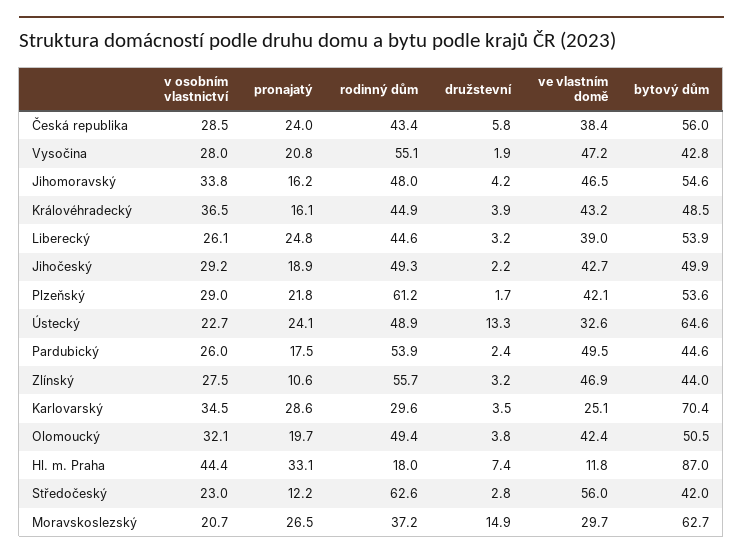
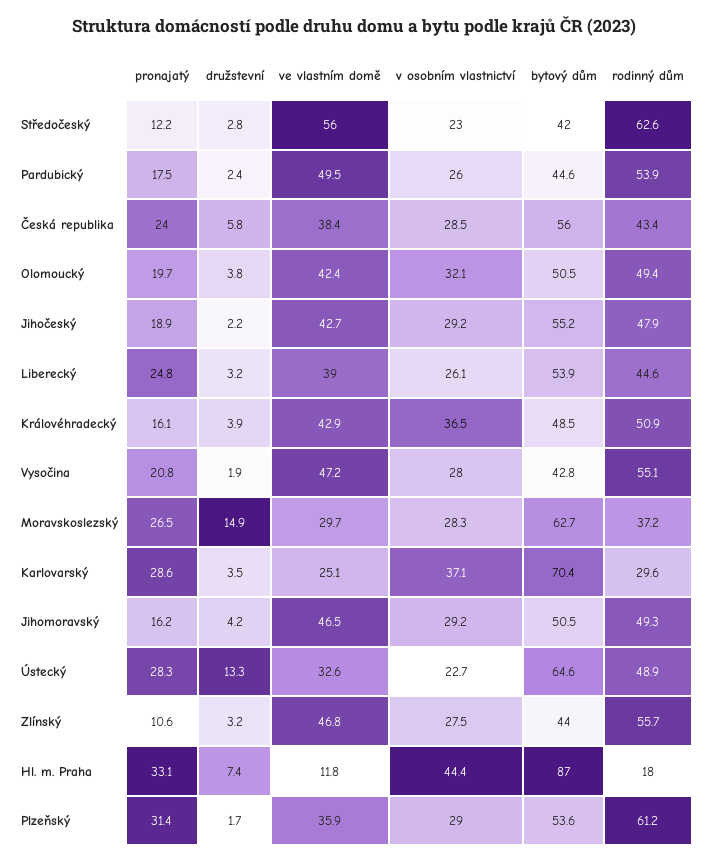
  {
    "v osobním vlastnictví": {
      "Česká republika": 28.5,
      "Vysočina": 28,
-     "Jihomoravský": 33.8,
+     "Jihomoravský": 29.2,
      "Královéhradecký": 36.5,
      "Liberecký": 26.1,
      "Jihočeský": 29.2,
      "Plzeňský": 29,
      "Ústecký": 22.7,
      "Pardubický": 26,
      "Zlínský": 27.5,
-     "Karlovarský": 34.5,
+     "Karlovarský": 37.1,
      "Olomoucký": 32.1,
      "Hl. m. Praha": 44.4,
      "Středočeský": 23,
-     "Moravskoslezský": 20.7
+     "Moravskoslezský": 28.3
    },
    "pronajatý": {
      "Česká republika": 24,
      "Vysočina": 20.8,
      "Jihomoravský": 16.2,
      "Královéhradecký": 16.1,
      "Liberecký": 24.8,
      "Jihočeský": 18.9,
-     "Plzeňský": 21.8,
+     "Plzeňský": 31.4,
-     "Ústecký": 24.1,
+     "Ústecký": 28.3,
      "Pardubický": 17.5,
      "Zlínský": 10.6,
      "Karlovarský": 28.6,
      "Olomoucký": 19.7,
      "Hl. m. Praha": 33.1,
      "Středočeský": 12.2,
      "Moravskoslezský": 26.5
    },
    "rodinný dům": {
      "Česká republika": 43.4,
      "Vysočina": 55.1,
-     "Jihomoravský": 48,
+     "Jihomoravský": 49.3,
-     "Královéhradecký": 44.9,
+     "Královéhradecký": 50.9,
      "Liberecký": 44.6,
-     "Jihočeský": 49.3,
+     "Jihočeský": 47.9,
      "Plzeňský": 61.2,
      "Ústecký": 48.9,
      "Pardubický": 53.9,
      "Zlínský": 55.7,
      "Karlovarský": 29.6,
      "Olomoucký": 49.4,
      "Hl. m. Praha": 18,
      "Středočeský": 62.6,
      "Moravskoslezský": 37.2
    },
    "družstevní": {
      "Česká republika": 5.8,
      "Vysočina": 1.9,
      "Jihomoravský": 4.2,
      "Královéhradecký": 3.9,
      "Liberecký": 3.2,
      "Jihočeský": 2.2,
      "Plzeňský": 1.7,
      "Ústecký": 13.3,
      "Pardubický": 2.4,
      "Zlínský": 3.2,
      "Karlovarský": 3.5,
      "Olomoucký": 3.8,
      "Hl. m. Praha": 7.4,
      "Středočeský": 2.8,
      "Moravskoslezský": 14.9
    },
    "ve vlastním domě": {
      "Česká republika": 38.4,
      "Vysočina": 47.2,
      "Jihomoravský": 46.5,
-     "Královéhradecký": 43.2,
+     "Královéhradecký": 42.9,
      "Liberecký": 39,
      "Jihočeský": 42.7,
-     "Plzeňský": 42.1,
+     "Plzeňský": 35.9,
      "Ústecký": 32.6,
      "Pardubický": 49.5,
-     "Zlínský": 46.9,
+     "Zlínský": 46.8,
      "Karlovarský": 25.1,
      "Olomoucký": 42.4,
      "Hl. m. Praha": 11.8,
      "Středočeský": 56,
      "Moravskoslezský": 29.7
    },
    "bytový dům": {
      "Česká republika": 56,
      "Vysočina": 42.8,
-     "Jihomoravský": 54.6,
+     "Jihomoravský": 50.5,
      "Královéhradecký": 48.5,
      "Liberecký": 53.9,
-     "Jihočeský": 49.9,
+     "Jihočeský": 55.2,
      "Plzeňský": 53.6,
      "Ústecký": 64.6,
      "Pardubický": 44.6,
      "Zlínský": 44,
      "Karlovarský": 70.4,
      "Olomoucký": 50.5,
      "Hl. m. Praha": 87,
      "Středočeský": 42,
      "Moravskoslezský": 62.7
    }
  }

